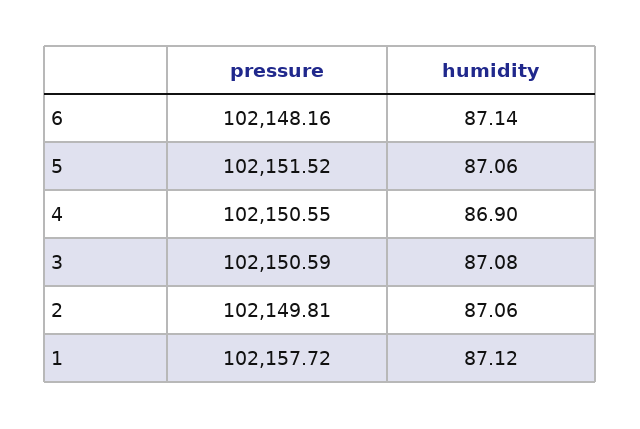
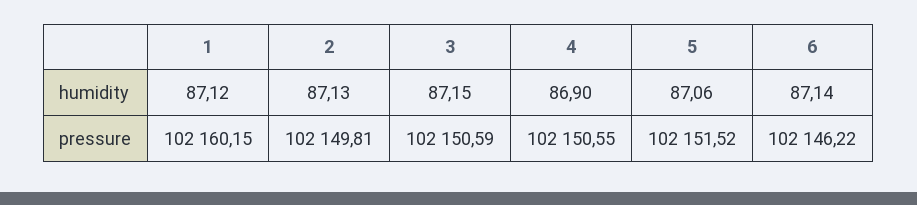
  {
    "pressure": {
-     "6": 102148.16,
+     "6": 102146.22,
      "5": 102151.52,
      "4": 102150.55,
      "3": 102150.59,
      "2": 102149.81,
-     "1": 102157.72
+     "1": 102160.15
    },
    "humidity": {
      "6": 87.14,
      "5": 87.06,
      "4": 86.9,
-     "3": 87.08,
+     "3": 87.15,
-     "2": 87.06,
+     "2": 87.13,
      "1": 87.12
    }
  }

